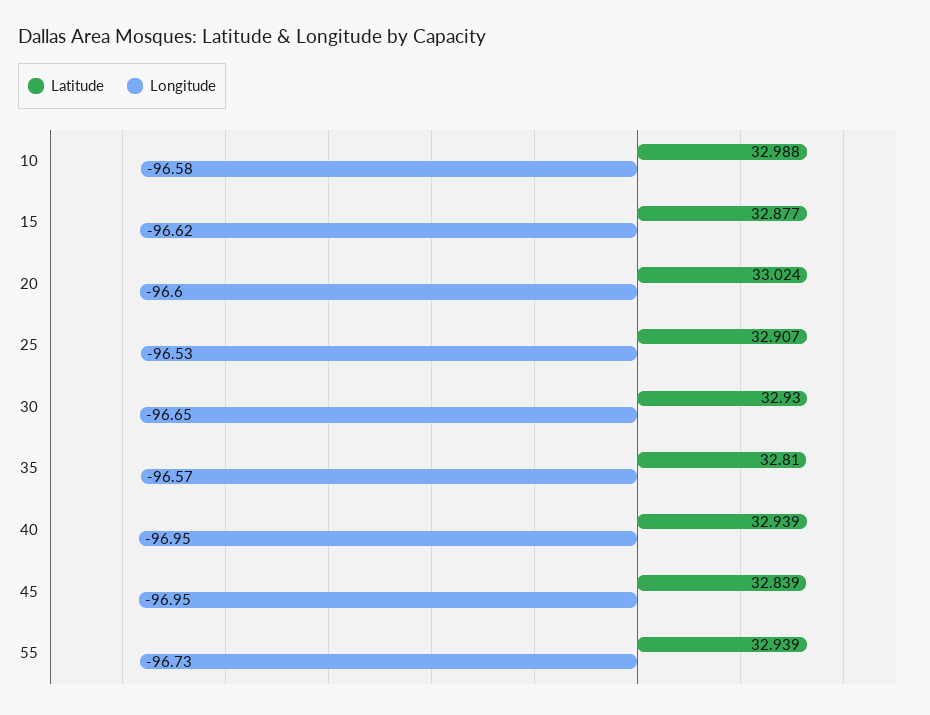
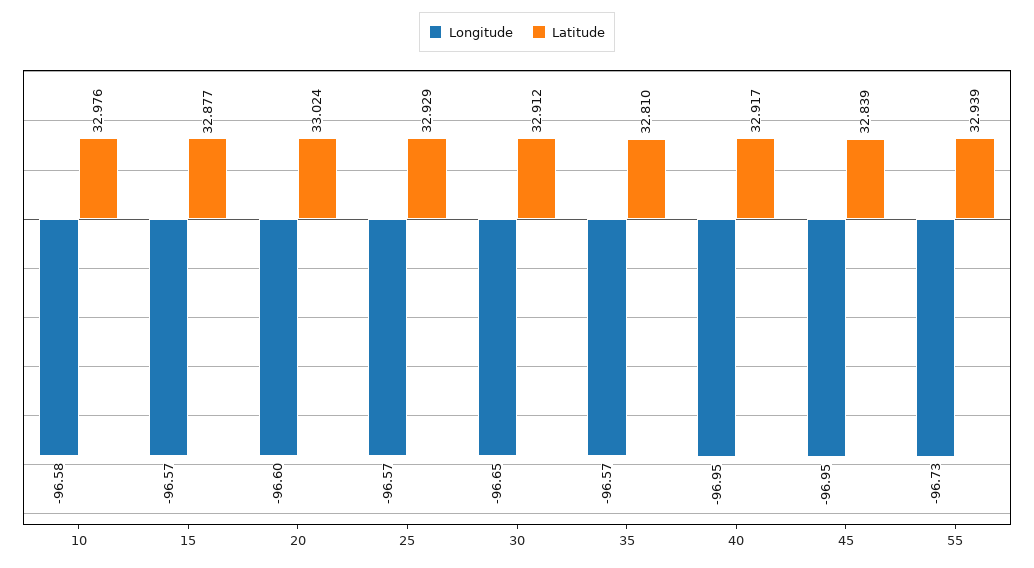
  {
    "Latitude": {
-     "10": 32.988,
+     "10": 32.976,
      "15": 32.877,
      "20": 33.024,
-     "25": 32.907,
+     "25": 32.929,
-     "30": 32.93,
+     "30": 32.912,
      "35": 32.81,
-     "40": 32.939,
+     "40": 32.917,
      "45": 32.839,
      "55": 32.939
    },
    "Longitude": {
      "10": -96.58,
-     "15": -96.62,
+     "15": -96.57,
      "20": -96.6,
-     "25": -96.53,
+     "25": -96.57,
      "30": -96.65,
      "35": -96.57,
      "40": -96.95,
      "45": -96.95,
      "55": -96.73
    }
  }

